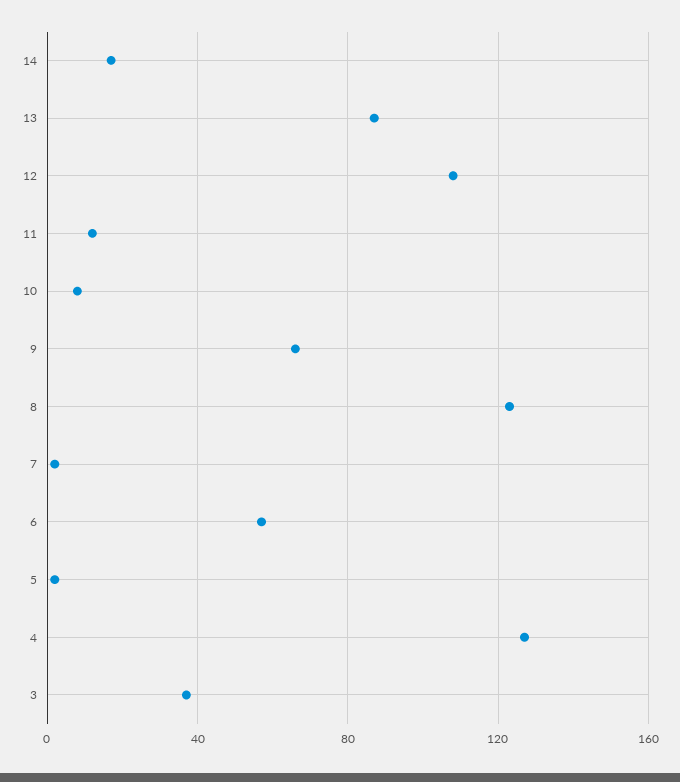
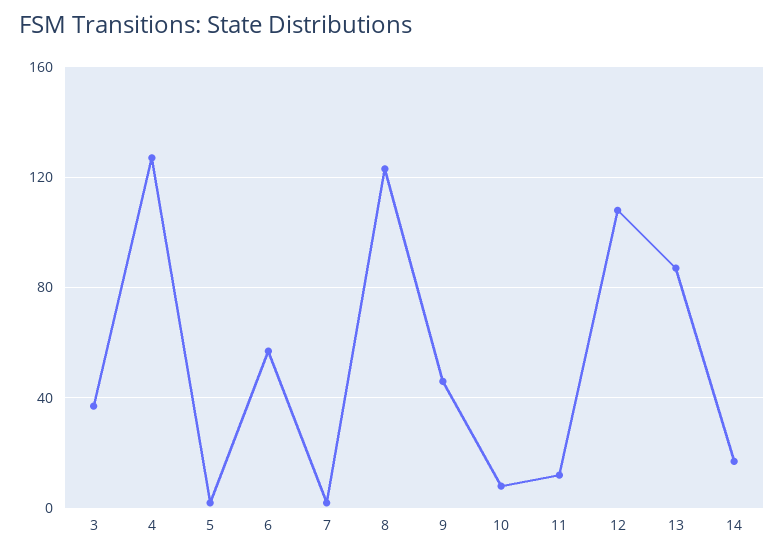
  {
    "14": 15,
    "13": 85,
    "12": 110,
    "11": 10,
    "10": 10,
-   "9": 65,
+   "9": 45,
    "8": 125,
    "7": 0,
    "6": 55,
    "5": 0,
    "4": 125,
    "3": 35
  }

